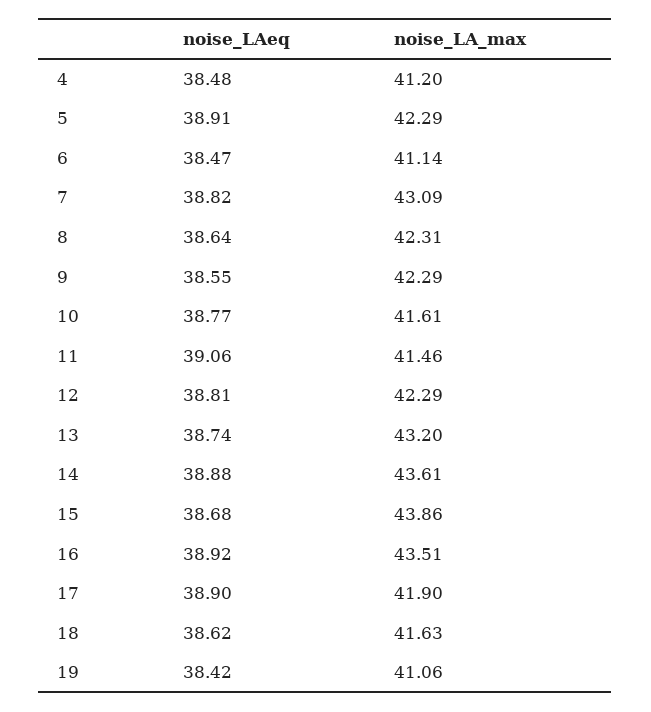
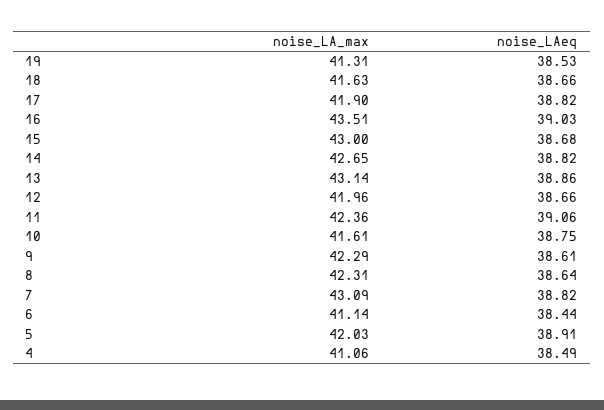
  {
    "noise_LAeq": {
-     "4": 38.48,
+     "4": 38.49,
      "5": 38.91,
-     "6": 38.47,
+     "6": 38.44,
      "7": 38.82,
      "8": 38.64,
-     "9": 38.55,
+     "9": 38.61,
-     "10": 38.77,
+     "10": 38.75,
      "11": 39.06,
-     "12": 38.81,
+     "12": 38.66,
-     "13": 38.74,
+     "13": 38.86,
-     "14": 38.88,
+     "14": 38.82,
      "15": 38.68,
-     "16": 38.92,
+     "16": 39.03,
-     "17": 38.9,
+     "17": 38.82,
-     "18": 38.62,
+     "18": 38.66,
-     "19": 38.42
+     "19": 38.53
    },
    "noise_LA_max": {
-     "4": 41.2,
+     "4": 41.06,
-     "5": 42.29,
+     "5": 42.03,
      "6": 41.14,
      "7": 43.09,
      "8": 42.31,
      "9": 42.29,
      "10": 41.61,
-     "11": 41.46,
+     "11": 42.36,
-     "12": 42.29,
+     "12": 41.96,
-     "13": 43.2,
+     "13": 43.14,
-     "14": 43.61,
+     "14": 42.65,
-     "15": 43.86,
+     "15": 43,
      "16": 43.51,
      "17": 41.9,
      "18": 41.63,
-     "19": 41.06
+     "19": 41.31
    }
  }

